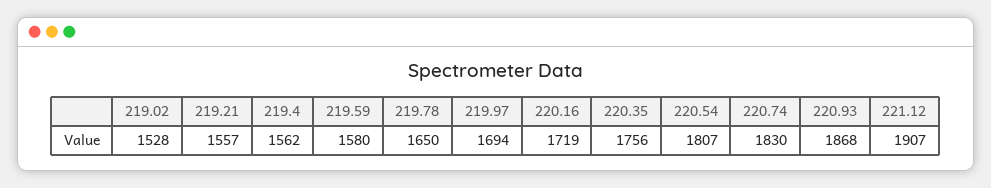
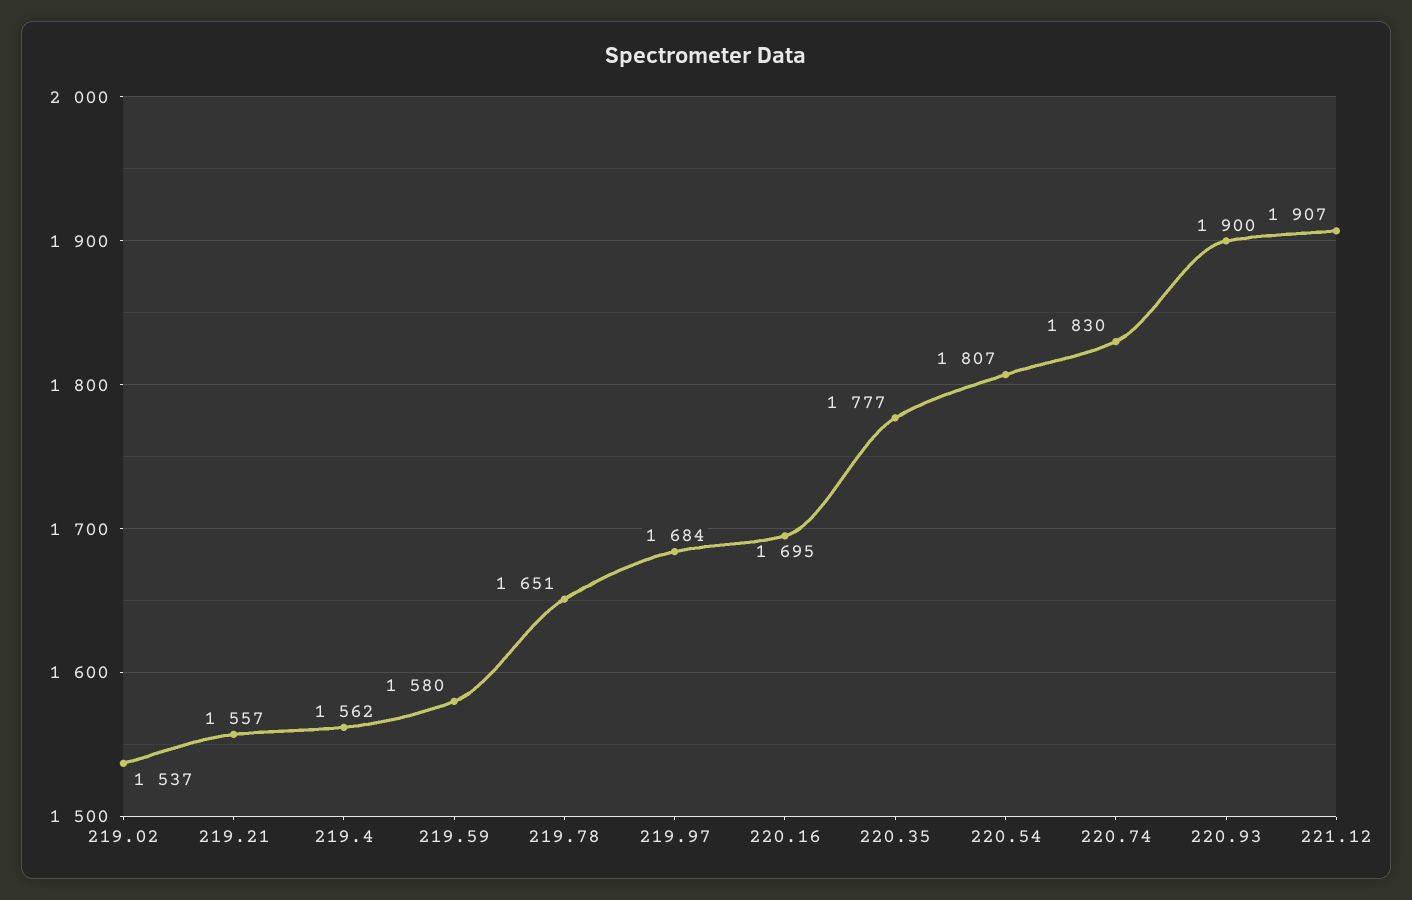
  {
-   "219.02": 1528,
+   "219.02": 1537,
    "219.21": 1557,
    "219.4": 1562,
    "219.59": 1580,
-   "219.78": 1650,
+   "219.78": 1651,
-   "219.97": 1694,
+   "219.97": 1684,
-   "220.16": 1719,
+   "220.16": 1695,
-   "220.35": 1756,
+   "220.35": 1777,
    "220.54": 1807,
    "220.74": 1830,
-   "220.93": 1868,
+   "220.93": 1900,
    "221.12": 1907
  }

